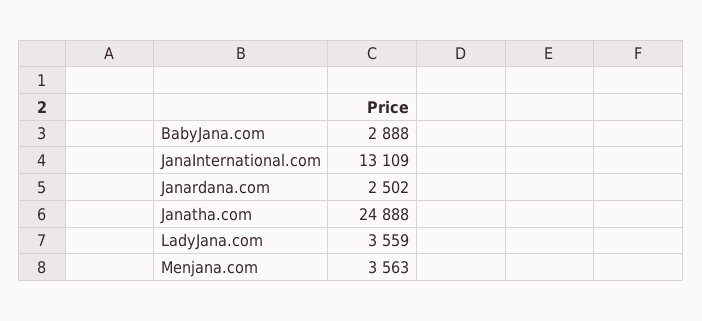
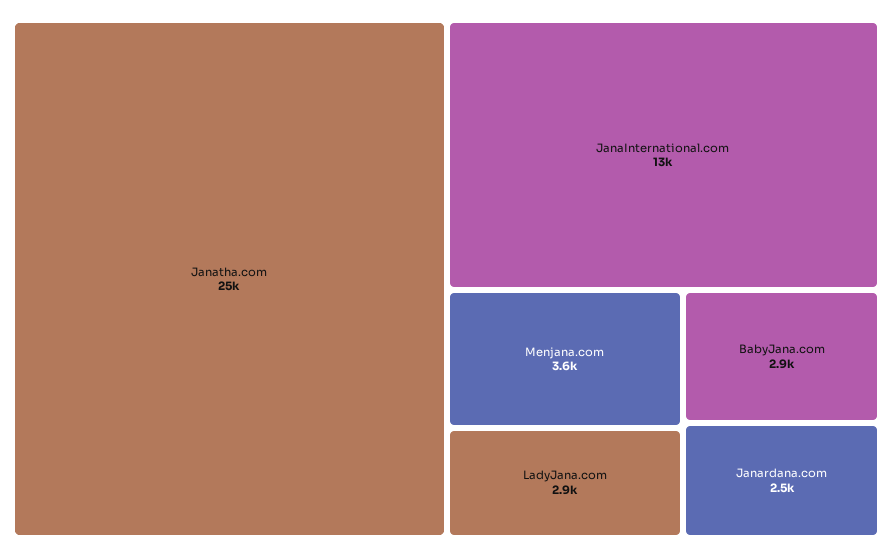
  {
    "BabyJana.com": 2888,
    "JanaInternational.com": 13109,
    "Janardana.com": 2502,
    "Janatha.com": 24888,
-   "LadyJana.com": 3559,
+   "LadyJana.com": 2900,
    "Menjana.com": 3563
  }

